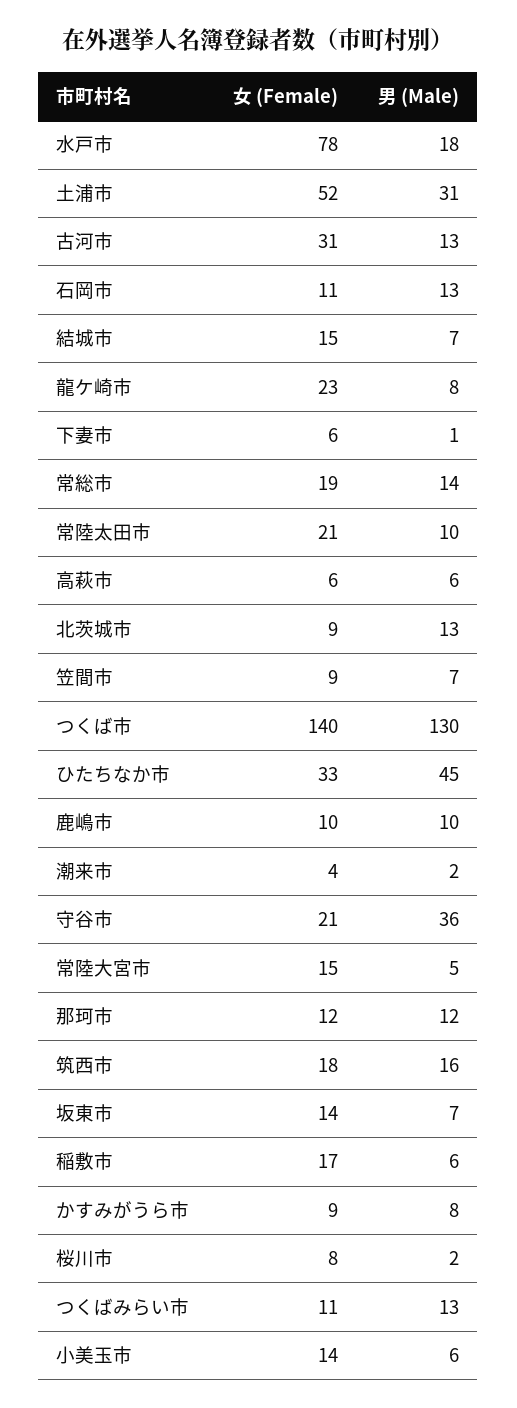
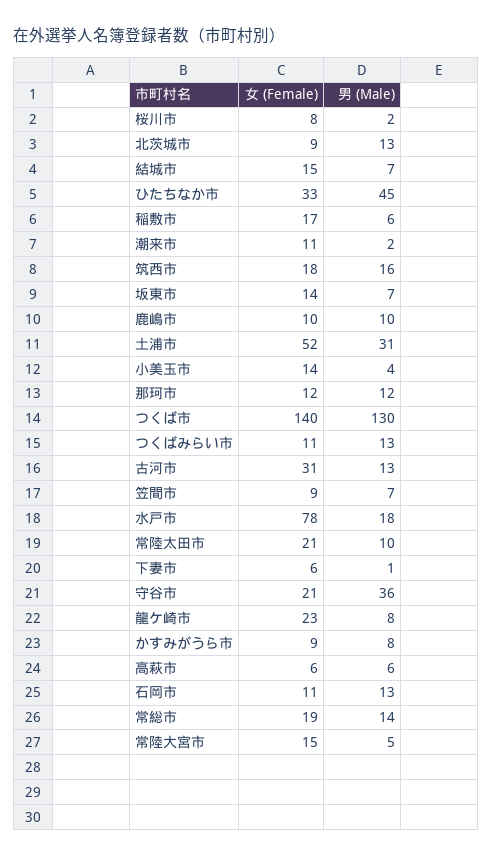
  {
    "女 (Female)": {
      "水戸市": 78,
      "土浦市": 52,
      "古河市": 31,
      "石岡市": 11,
      "結城市": 15,
      "龍ケ崎市": 23,
      "下妻市": 6,
      "常総市": 19,
      "常陸太田市": 21,
      "高萩市": 6,
      "北茨城市": 9,
      "笠間市": 9,
      "つくば市": 140,
      "ひたちなか市": 33,
      "鹿嶋市": 10,
-     "潮来市": 4,
+     "潮来市": 11,
      "守谷市": 21,
      "常陸大宮市": 15,
      "那珂市": 12,
      "筑西市": 18,
      "坂東市": 14,
      "稲敷市": 17,
      "かすみがうら市": 9,
      "桜川市": 8,
      "つくばみらい市": 11,
      "小美玉市": 14
    },
    "男 (Male)": {
      "水戸市": 18,
      "土浦市": 31,
      "古河市": 13,
      "石岡市": 13,
      "結城市": 7,
      "龍ケ崎市": 8,
      "下妻市": 1,
      "常総市": 14,
      "常陸太田市": 10,
      "高萩市": 6,
      "北茨城市": 13,
      "笠間市": 7,
      "つくば市": 130,
      "ひたちなか市": 45,
      "鹿嶋市": 10,
      "潮来市": 2,
      "守谷市": 36,
      "常陸大宮市": 5,
      "那珂市": 12,
      "筑西市": 16,
      "坂東市": 7,
      "稲敷市": 6,
      "かすみがうら市": 8,
      "桜川市": 2,
      "つくばみらい市": 13,
-     "小美玉市": 6
+     "小美玉市": 4
    }
  }

